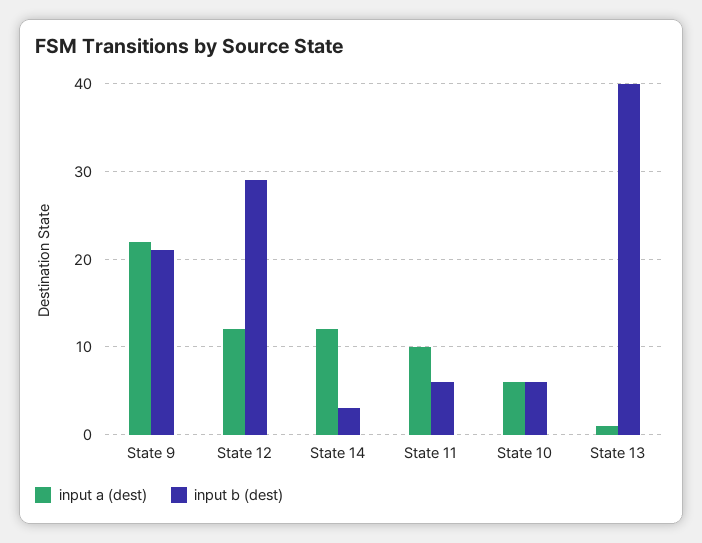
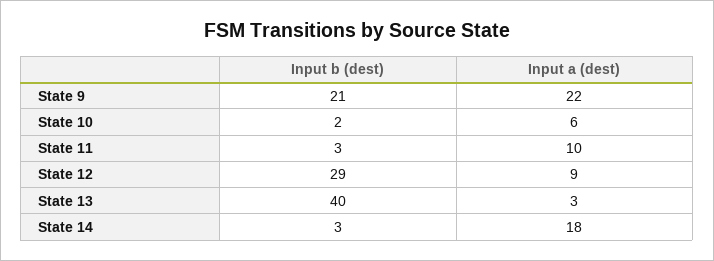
  {
    "input a (dest)": {
      "State 9": 22,
-     "State 12": 12,
+     "State 12": 9,
-     "State 14": 12,
+     "State 14": 18,
      "State 11": 10,
      "State 10": 6,
-     "State 13": 1
+     "State 13": 3
    },
    "input b (dest)": {
      "State 9": 21,
      "State 12": 29,
      "State 14": 3,
-     "State 11": 6,
+     "State 11": 3,
-     "State 10": 6,
+     "State 10": 2,
      "State 13": 40
    }
  }

